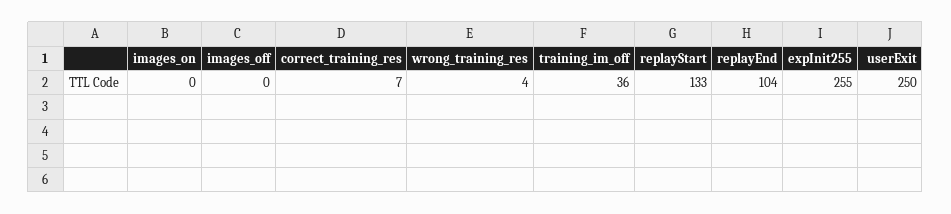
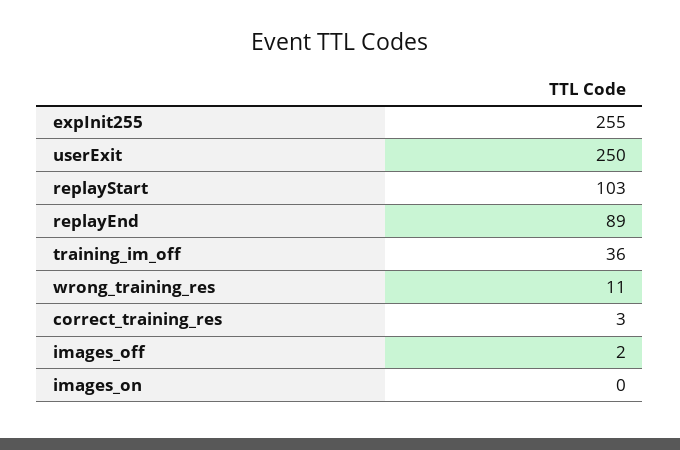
  {
    "images_on": 0,
-   "images_off": 0,
+   "images_off": 2,
-   "correct_training_res": 7,
+   "correct_training_res": 3,
-   "wrong_training_res": 4,
+   "wrong_training_res": 11,
    "training_im_off": 36,
-   "replayStart": 133,
+   "replayStart": 103,
-   "replayEnd": 104,
+   "replayEnd": 89,
    "expInit255": 255,
    "userExit": 250
  }

